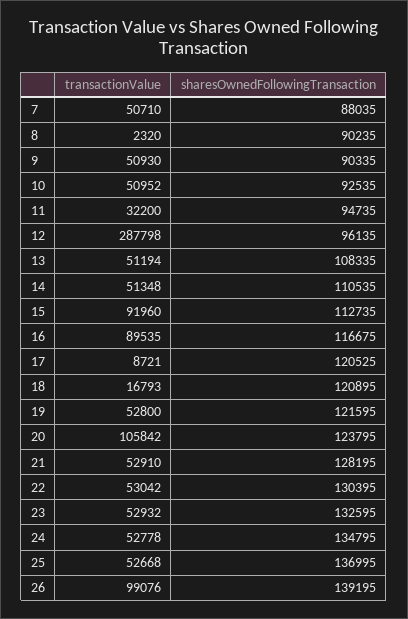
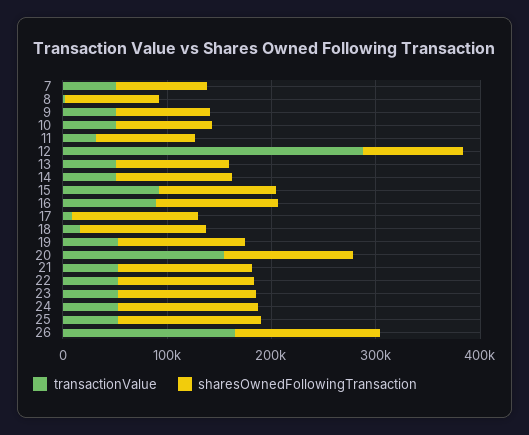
  {
    "transactionValue": {
      "7": 50710,
      "8": 2320,
      "9": 50930,
      "10": 50952,
      "11": 32200,
      "12": 287798,
      "13": 51194,
      "14": 51348,
      "15": 91960,
      "16": 89535,
      "17": 8721,
      "18": 16793,
      "19": 52800,
-     "20": 105842,
+     "20": 160000,
      "21": 52910,
      "22": 53042,
      "23": 52932,
      "24": 52778,
      "25": 52668,
-     "26": 99076
+     "26": 160000
    },
    "sharesOwnedFollowingTransaction": {
      "7": 88035,
      "8": 90235,
      "9": 90335,
      "10": 92535,
      "11": 94735,
      "12": 96135,
      "13": 108335,
      "14": 110535,
      "15": 112735,
      "16": 116675,
      "17": 120525,
      "18": 120895,
      "19": 121595,
      "20": 123795,
      "21": 128195,
      "22": 130395,
      "23": 132595,
      "24": 134795,
      "25": 136995,
      "26": 139195
    }
  }

